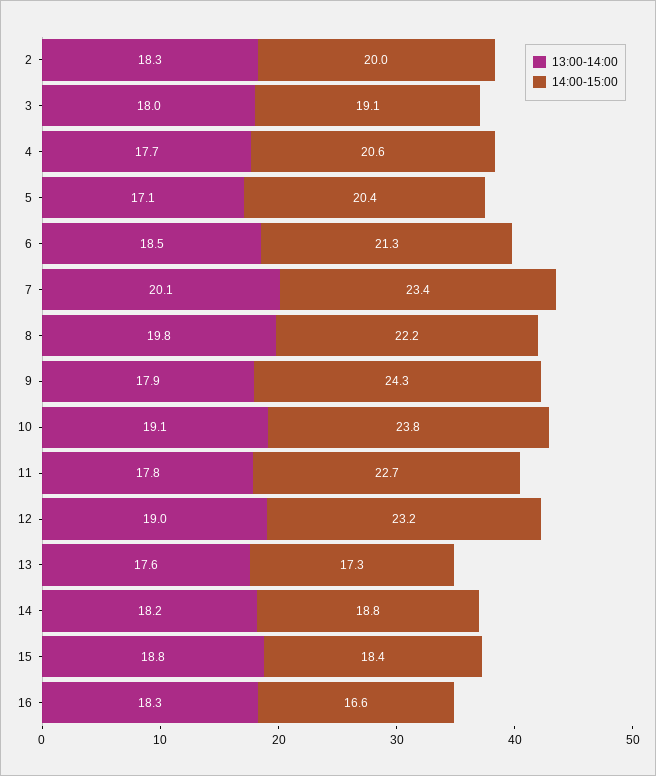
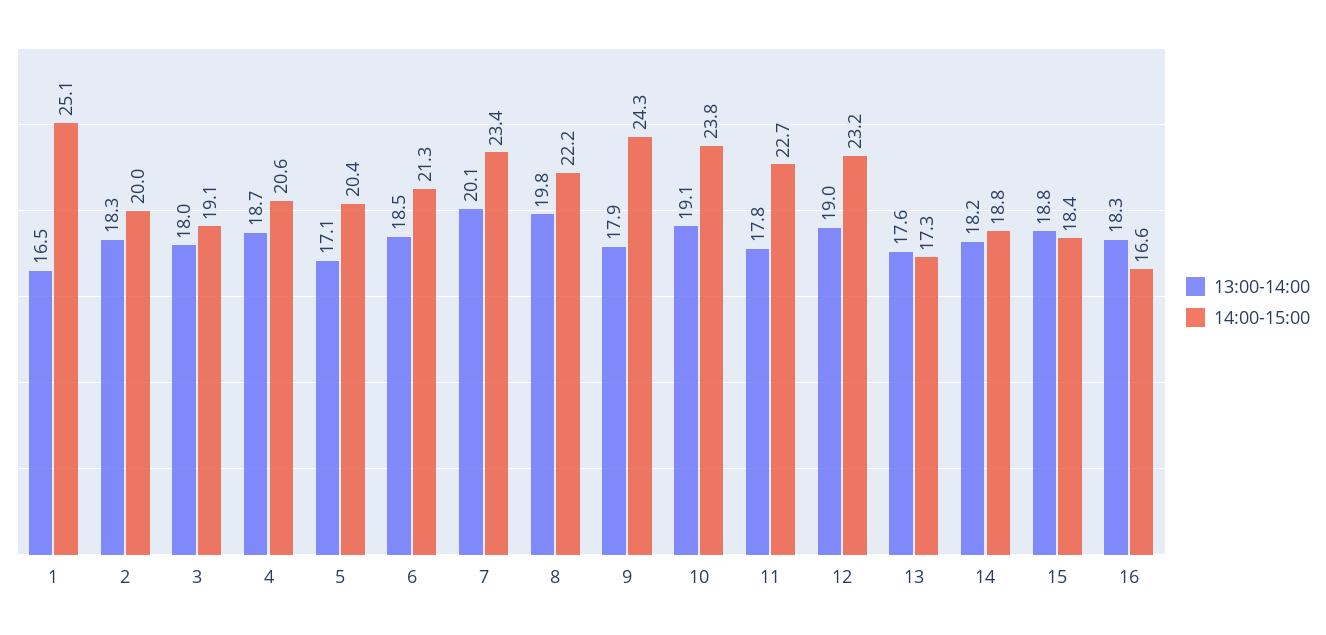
  {
    "13:00-14:00": {
      "2": 18.3,
      "3": 18,
-     "4": 17.7,
+     "4": 18.7,
      "5": 17.1,
      "6": 18.5,
      "7": 20.1,
      "8": 19.8,
      "9": 17.9,
      "10": 19.1,
      "11": 17.8,
      "12": 19,
      "13": 17.6,
      "14": 18.2,
      "15": 18.8,
-     "16": 18.3
+     "16": 18.3,
+     "1": 16.5
    },
    "14:00-15:00": {
      "2": 20,
      "3": 19.1,
      "4": 20.6,
      "5": 20.4,
      "6": 21.3,
      "7": 23.4,
      "8": 22.2,
      "9": 24.3,
      "10": 23.8,
      "11": 22.7,
      "12": 23.2,
      "13": 17.3,
      "14": 18.8,
      "15": 18.4,
-     "16": 16.6
+     "16": 16.6,
+     "1": 25.1
    }
  }

